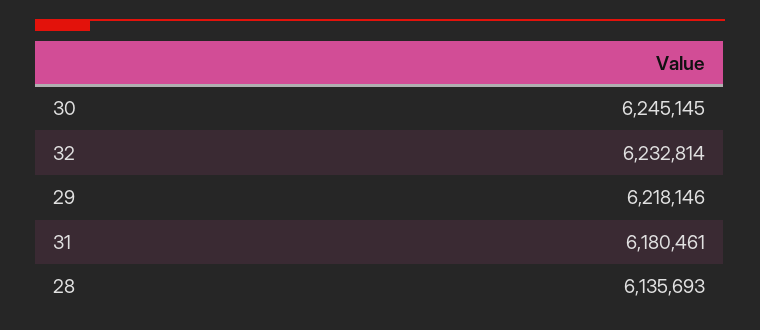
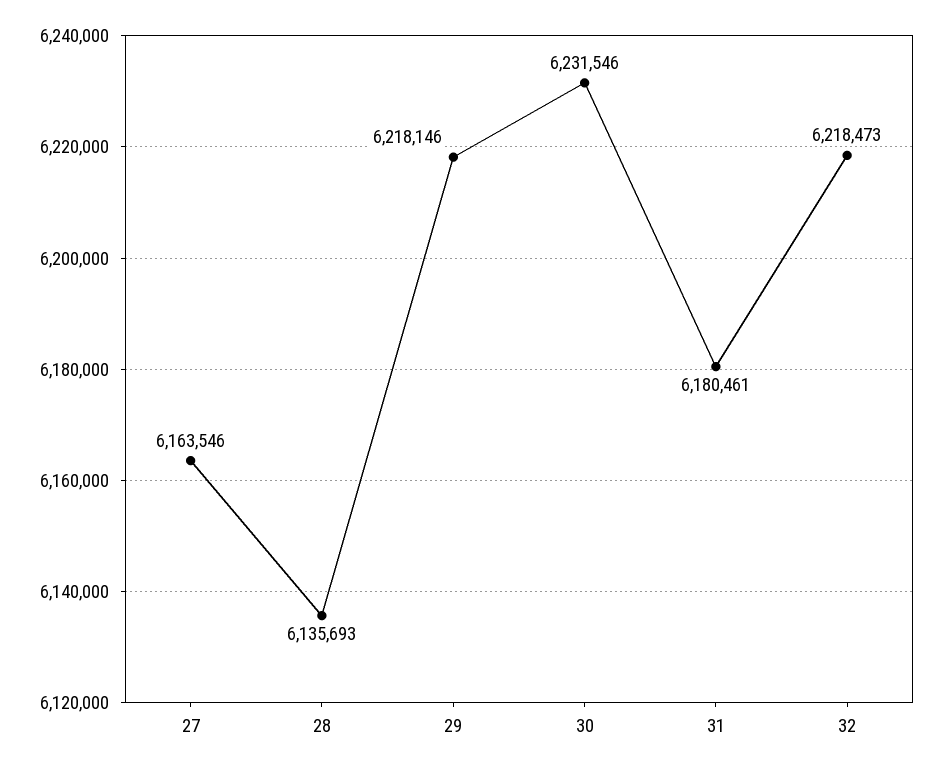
  {
-   "30": 6245145,
+   "30": 6231546,
-   "32": 6232814,
+   "32": 6218473,
    "29": 6218146,
    "31": 6180461,
-   "28": 6135693
+   "28": 6135693,
+   "27": 6163546
  }

